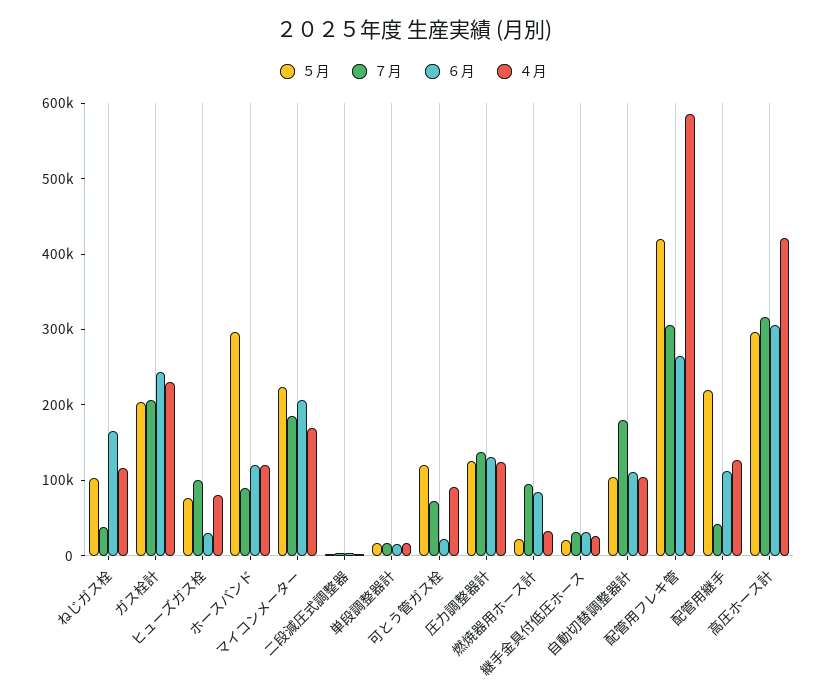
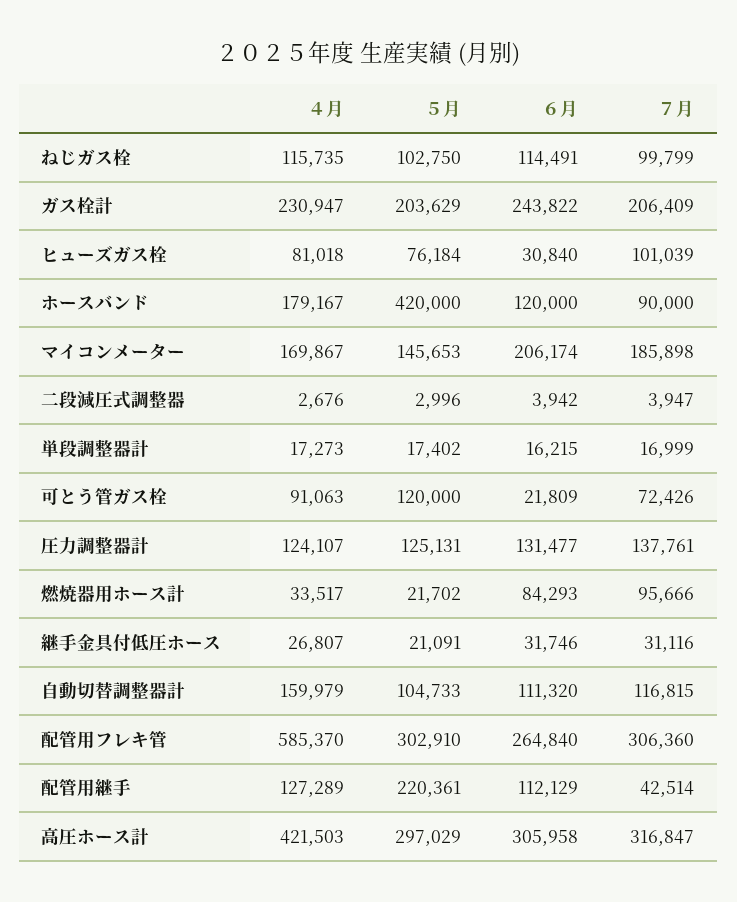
  {
    "５月": {
      "ねじガス栓": 102750,
      "ガス栓計": 203629,
      "ヒューズガス栓": 76184,
-     "ホースバンド": 300000,
+     "ホースバンド": 420000,
-     "マイコンメーター": 220000,
+     "マイコンメーター": 145653,
      "二段減圧式調整器": 2996,
      "単段調整器計": 17402,
      "可とう管ガス栓": 120000,
      "圧力調整器計": 125131,
      "燃焼器用ホース計": 21702,
      "継手金具付低圧ホース": 21091,
      "自動切替調整器計": 104733,
-     "配管用フレキ管": 420000,
+     "配管用フレキ管": 302910,
      "配管用継手": 220361,
      "高圧ホース計": 297029
    },
    "７月": {
-     "ねじガス栓": 40000,
+     "ねじガス栓": 99799,
      "ガス栓計": 206409,
      "ヒューズガス栓": 101039,
      "ホースバンド": 90000,
      "マイコンメーター": 185898,
      "二段減圧式調整器": 3947,
      "単段調整器計": 16999,
      "可とう管ガス栓": 72426,
      "圧力調整器計": 137761,
      "燃焼器用ホース計": 95666,
      "継手金具付低圧ホース": 31116,
-     "自動切替調整器計": 180000,
+     "自動切替調整器計": 116815,
      "配管用フレキ管": 306360,
      "配管用継手": 42514,
      "高圧ホース計": 316847
    },
    "６月": {
-     "ねじガス栓": 160000,
+     "ねじガス栓": 114491,
      "ガス栓計": 243822,
      "ヒューズガス栓": 30840,
      "ホースバンド": 120000,
      "マイコンメーター": 206174,
      "二段減圧式調整器": 3942,
      "単段調整器計": 16215,
      "可とう管ガス栓": 21809,
      "圧力調整器計": 131477,
      "燃焼器用ホース計": 84293,
      "継手金具付低圧ホース": 31746,
      "自動切替調整器計": 111320,
      "配管用フレキ管": 264840,
      "配管用継手": 112129,
      "高圧ホース計": 305958
    },
    "４月": {
      "ねじガス栓": 115735,
      "ガス栓計": 230947,
      "ヒューズガス栓": 81018,
-     "ホースバンド": 120000,
+     "ホースバンド": 179167,
      "マイコンメーター": 169867,
      "二段減圧式調整器": 2676,
      "単段調整器計": 17273,
      "可とう管ガス栓": 91063,
      "圧力調整器計": 124107,
      "燃焼器用ホース計": 33517,
      "継手金具付低圧ホース": 26807,
-     "自動切替調整器計": 100000,
+     "自動切替調整器計": 159979,
      "配管用フレキ管": 585370,
      "配管用継手": 127289,
      "高圧ホース計": 421503
    }
  }

